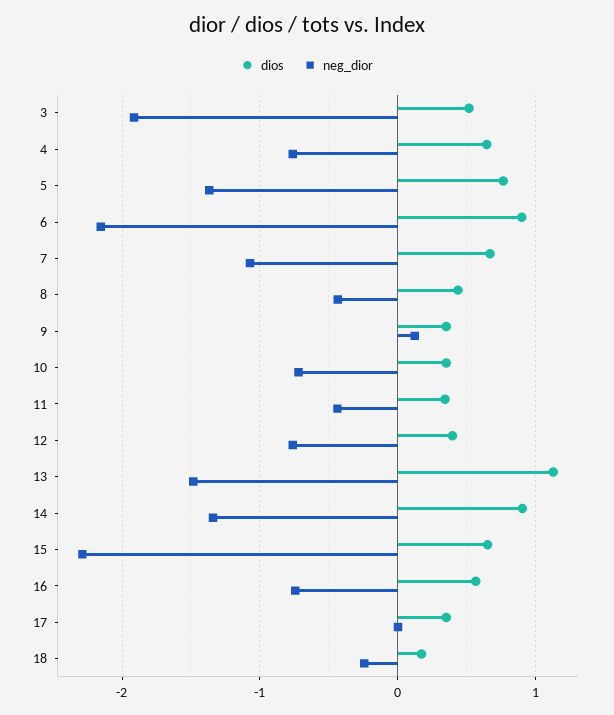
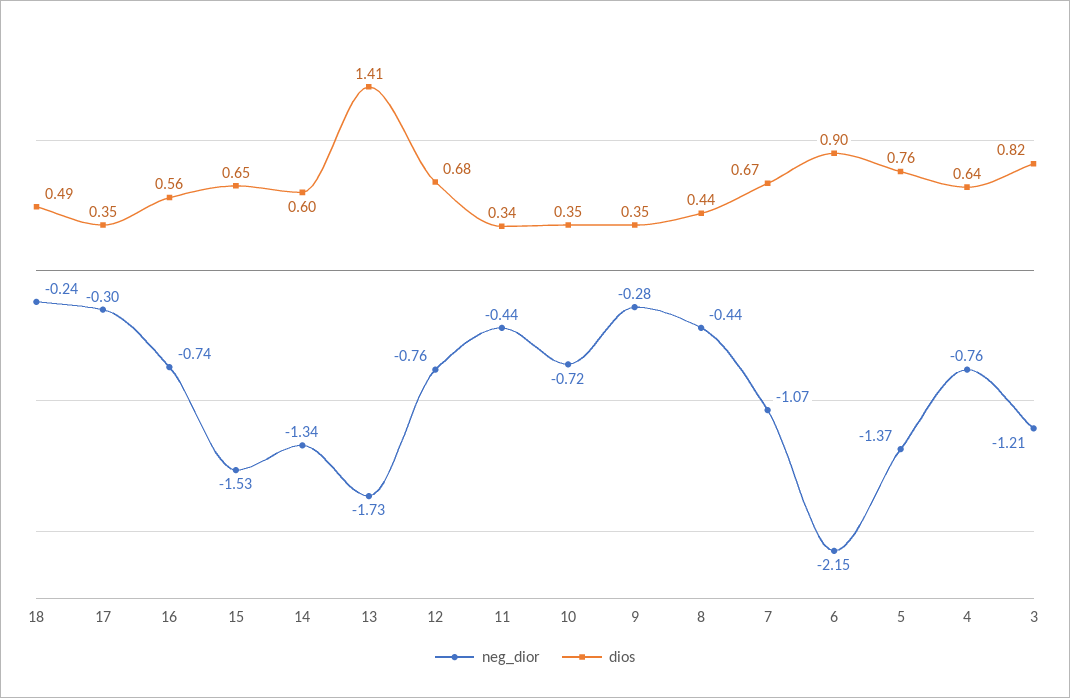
  {
    "dios": {
-     "3": 0.5,
+     "3": 0.82,
      "4": 0.64,
      "5": 0.76,
      "6": 0.9,
      "7": 0.67,
      "8": 0.44,
      "9": 0.35,
      "10": 0.35,
      "11": 0.34,
-     "12": 0.4,
+     "12": 0.68,
-     "13": 1.1,
+     "13": 1.41,
-     "14": 0.9,
+     "14": 0.6,
      "15": 0.65,
      "16": 0.56,
      "17": 0.35,
-     "18": 0.2
+     "18": 0.49
    },
    "neg_dior": {
-     "3": -1.9,
+     "3": -1.21,
      "4": -0.76,
      "5": -1.37,
      "6": -2.15,
      "7": -1.07,
      "8": -0.44,
-     "9": 0.1,
+     "9": -0.28,
      "10": -0.72,
      "11": -0.44,
      "12": -0.76,
-     "13": -1.5,
+     "13": -1.73,
      "14": -1.34,
-     "15": -2.3,
+     "15": -1.53,
      "16": -0.74,
-     "17": 0,
+     "17": -0.3,
      "18": -0.24
    }
  }

